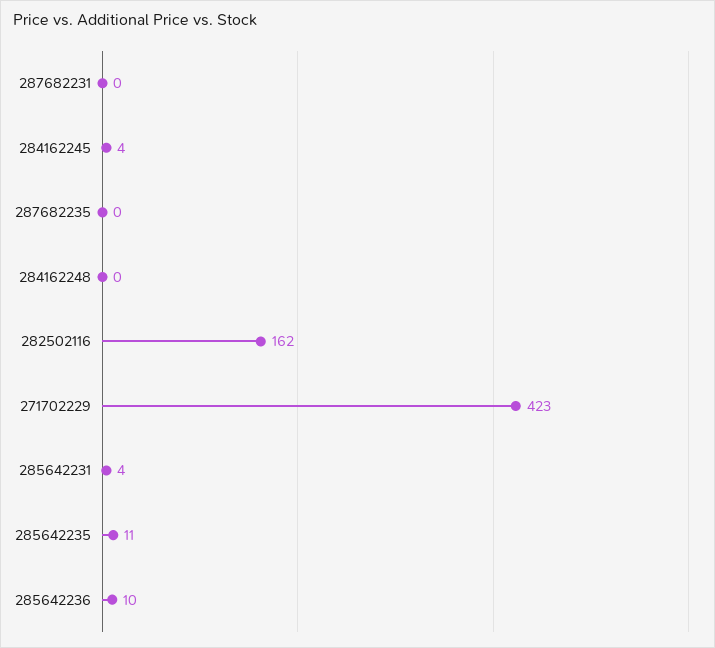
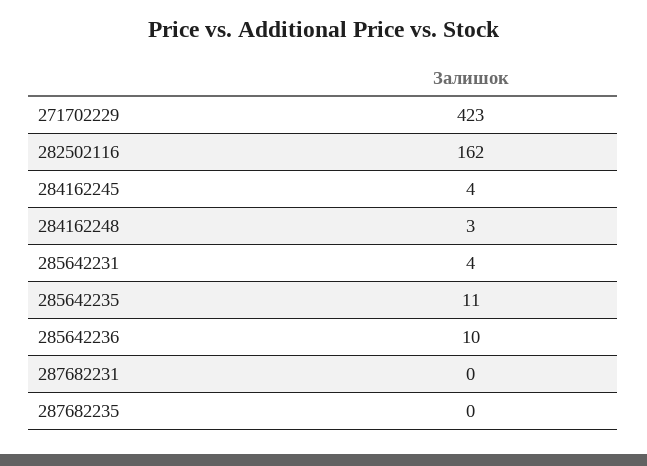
  {
    "287682231": 0,
    "284162245": 4,
    "287682235": 0,
-   "284162248": 0,
+   "284162248": 3,
    "282502116": 162,
    "271702229": 423,
    "285642231": 4,
    "285642235": 11,
    "285642236": 10
  }

